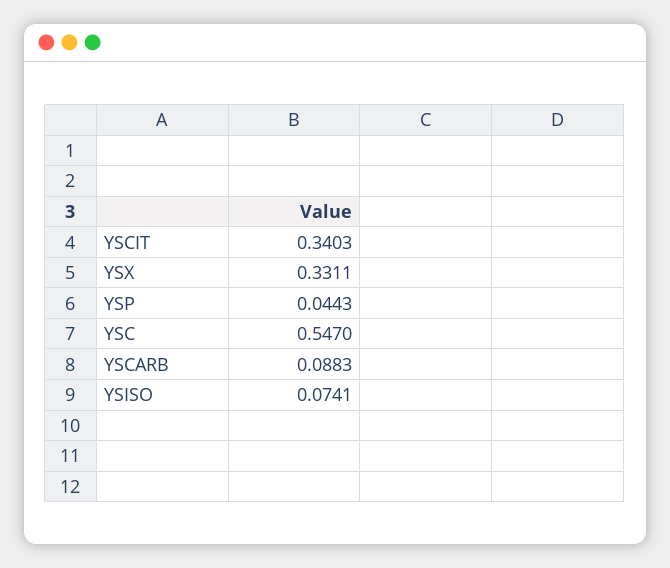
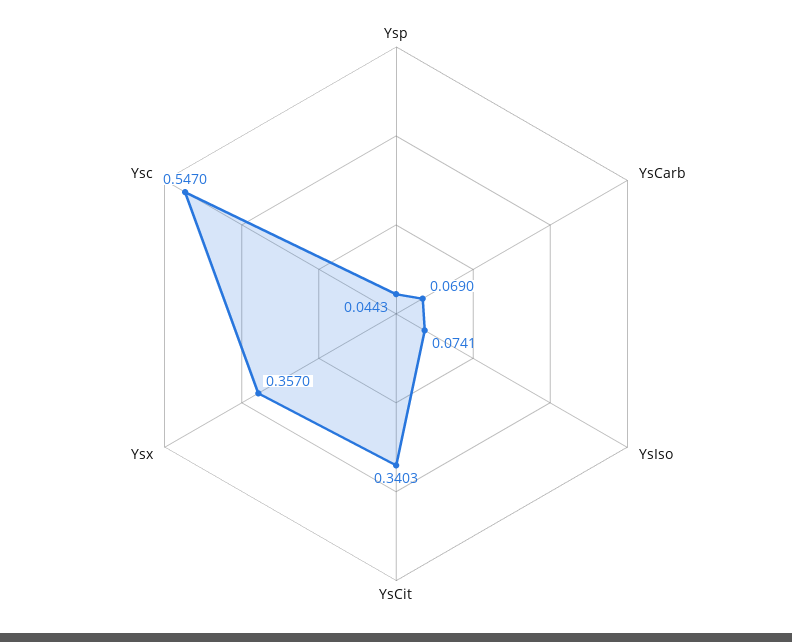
  {
    "YSCIT": 0.3403,
-   "YSX": 0.3311,
+   "YSX": 0.357,
    "YSP": 0.0443,
    "YSC": 0.547,
-   "YSCARB": 0.0883,
+   "YSCARB": 0.069,
    "YSISO": 0.0741
  }

